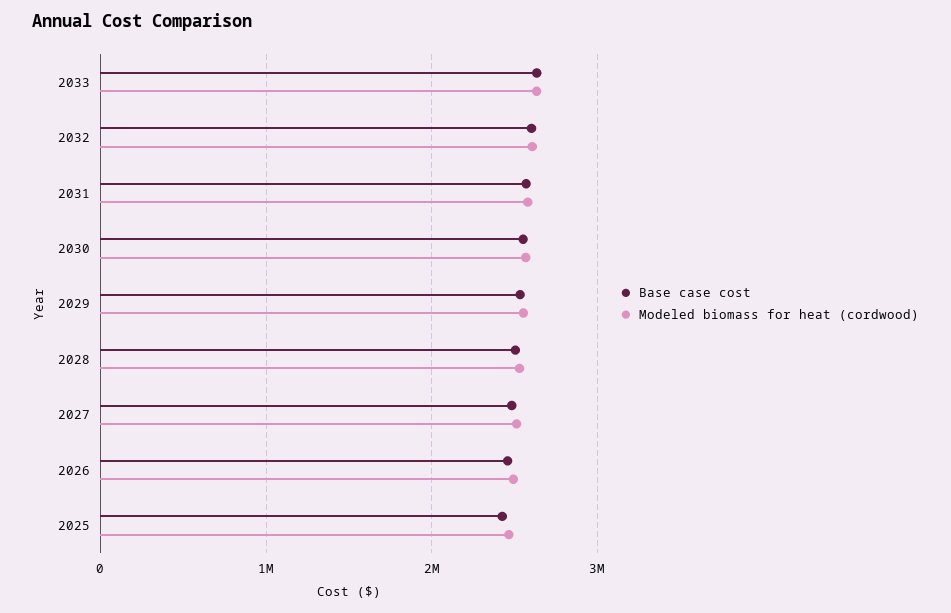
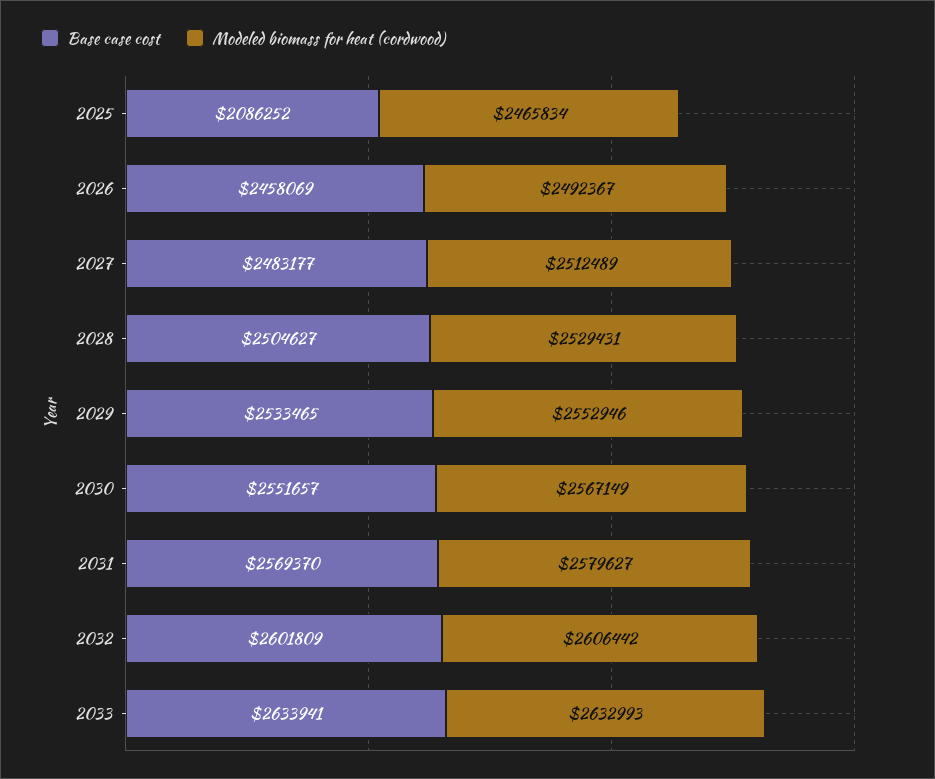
  {
    "Base case cost": {
      "2033": 2633941,
      "2032": 2601809,
      "2031": 2569370,
      "2030": 2551657,
      "2029": 2533465,
      "2028": 2504627,
      "2027": 2483177,
      "2026": 2458069,
-     "2025": 2400000
+     "2025": 2086252
    },
    "Modeled biomass for heat (cordwood)": {
      "2033": 2632993,
      "2032": 2606442,
      "2031": 2579627,
      "2030": 2567149,
      "2029": 2552946,
      "2028": 2529431,
      "2027": 2512489,
      "2026": 2492367,
      "2025": 2465834
    }
  }

